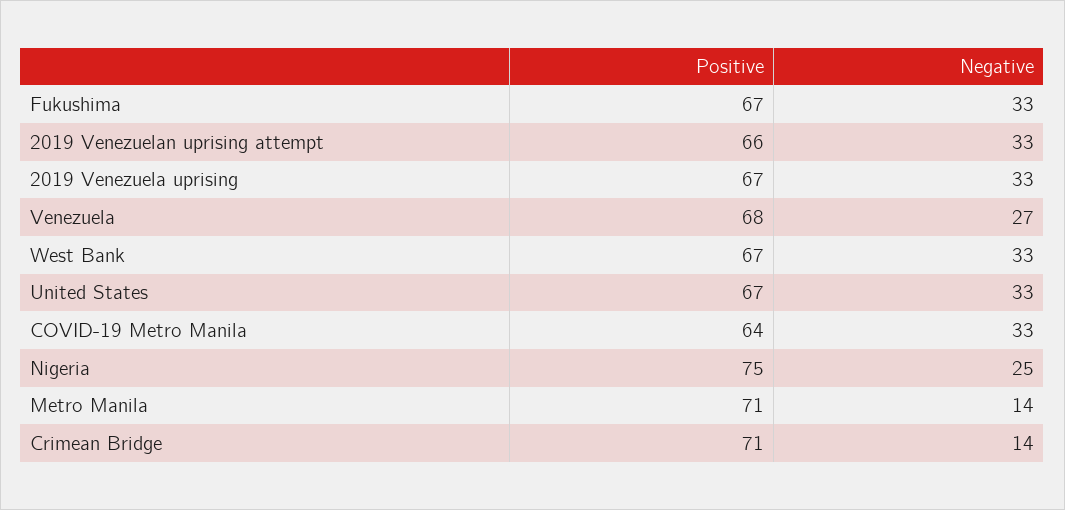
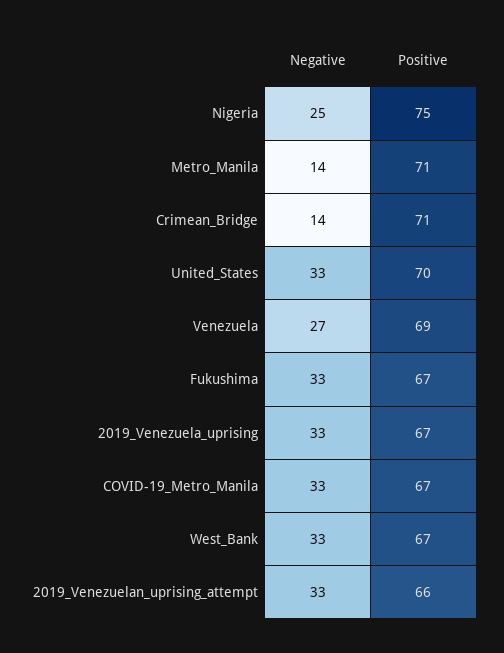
  {
    "Positive": {
      "Fukushima": 67,
      "2019 Venezuelan uprising attempt": 66,
      "2019 Venezuela uprising": 67,
-     "Venezuela": 68,
+     "Venezuela": 69,
      "West Bank": 67,
-     "United States": 67,
+     "United States": 70,
-     "COVID-19 Metro Manila": 64,
+     "COVID-19 Metro Manila": 67,
      "Nigeria": 75,
      "Metro Manila": 71,
      "Crimean Bridge": 71
    },
    "Negative": {
      "Fukushima": 33,
      "2019 Venezuelan uprising attempt": 33,
      "2019 Venezuela uprising": 33,
      "Venezuela": 27,
      "West Bank": 33,
      "United States": 33,
      "COVID-19 Metro Manila": 33,
      "Nigeria": 25,
      "Metro Manila": 14,
      "Crimean Bridge": 14
    }
  }

